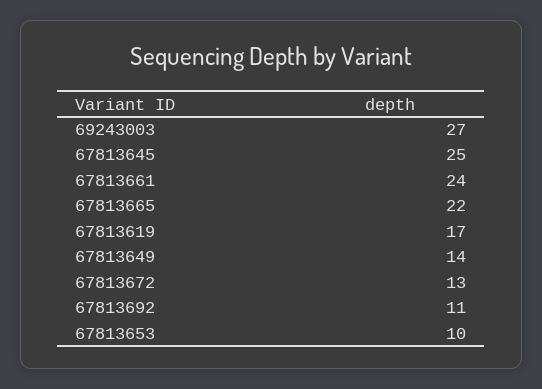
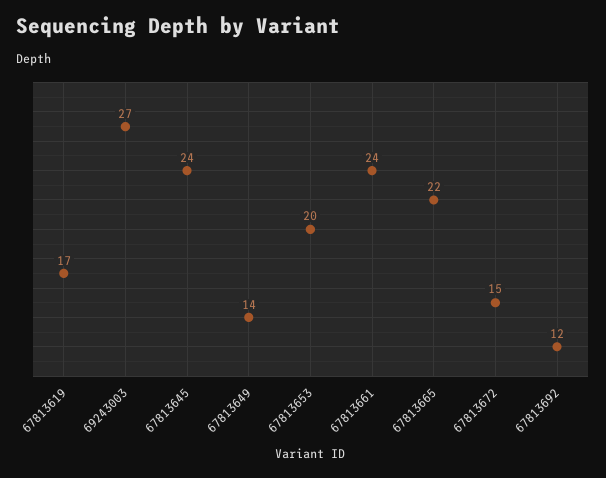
  {
    "69243003": 27,
-   "67813645": 25,
+   "67813645": 24,
    "67813661": 24,
    "67813665": 22,
    "67813619": 17,
    "67813649": 14,
-   "67813672": 13,
+   "67813672": 15,
-   "67813692": 11,
+   "67813692": 12,
-   "67813653": 10
+   "67813653": 20
  }

